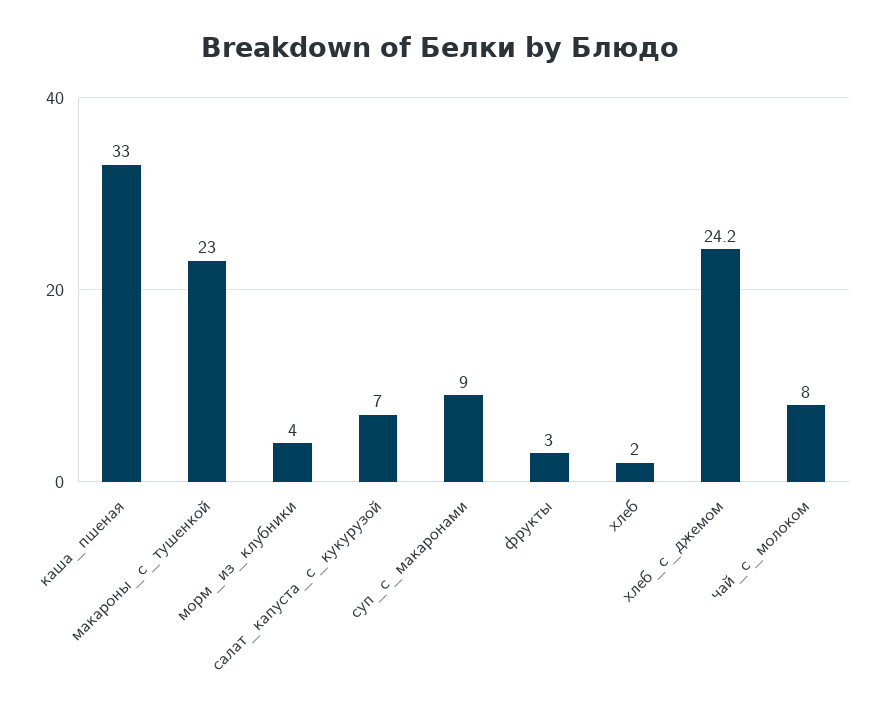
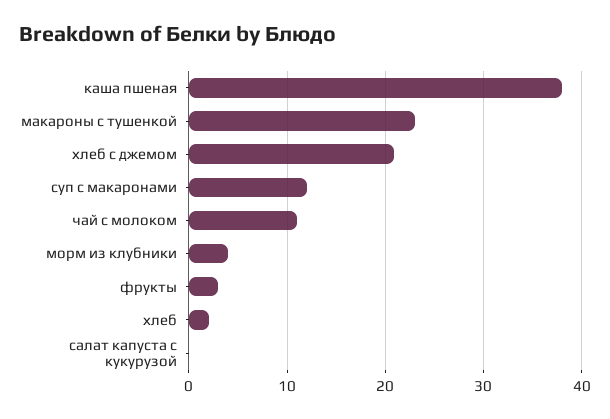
  {
-   "каша_пшеная": 33,
+   "каша_пшеная": 38,
    "макароны_с_тушенкой": 23,
    "морм_из_клубники": 4,
-   "салат_капуста_с_кукурузой": 7,
+   "салат_капуста_с_кукурузой": 0,
-   "суп_с_макаронами": 9,
+   "суп_с_макаронами": 12,
    "фрукты": 3,
    "хлеб": 2,
-   "хлеб_с_джемом": 24.2,
+   "хлеб_с_джемом": 21,
-   "чай_с_молоком": 8
+   "чай_с_молоком": 11
  }

